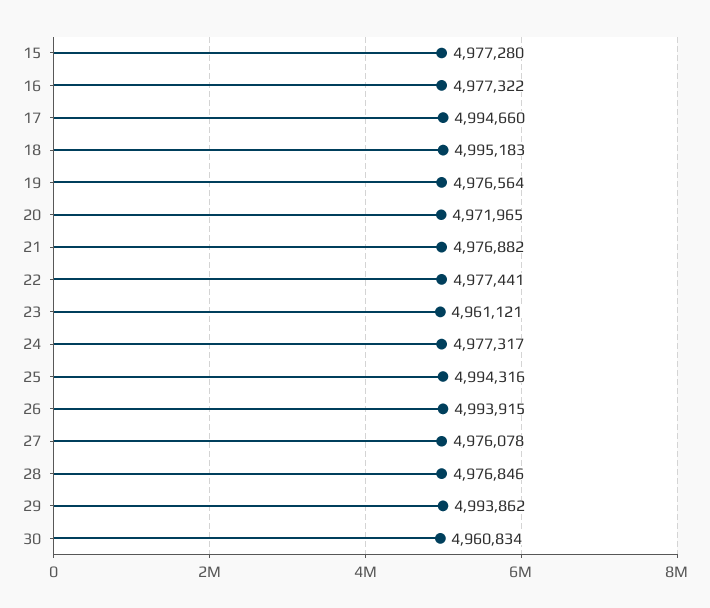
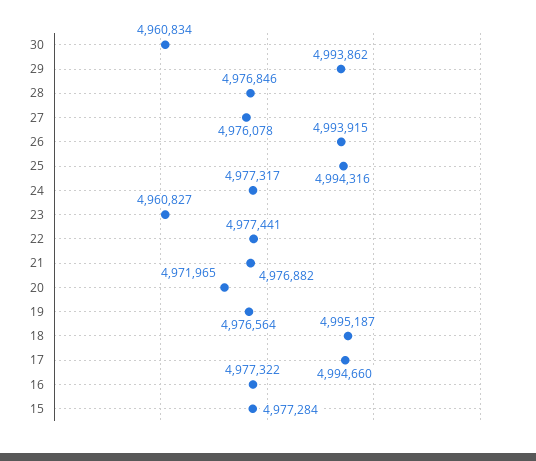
  {
-   "15": 4977280,
+   "15": 4977284,
    "16": 4977322,
    "17": 4994660,
-   "18": 4995183,
+   "18": 4995187,
    "19": 4976564,
    "20": 4971965,
    "21": 4976882,
    "22": 4977441,
-   "23": 4961121,
+   "23": 4960827,
    "24": 4977317,
    "25": 4994316,
    "26": 4993915,
    "27": 4976078,
    "28": 4976846,
    "29": 4993862,
    "30": 4960834
  }

